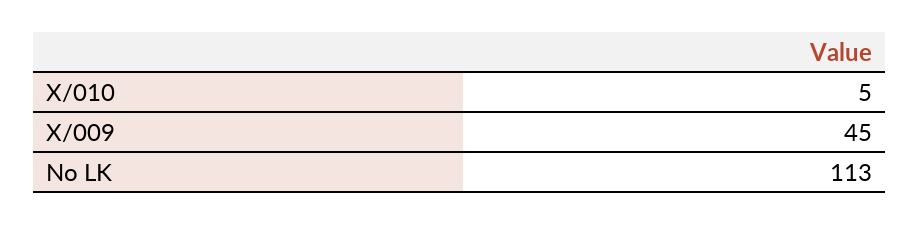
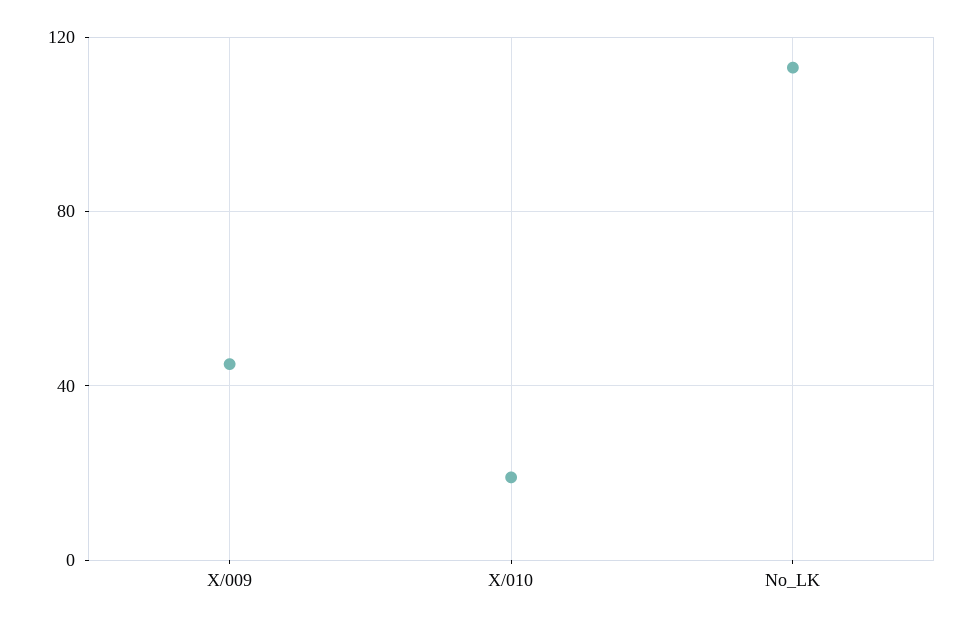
  {
-   "X/010": 5,
+   "X/010": 20,
    "X/009": 45,
    "No LK": 113
  }

